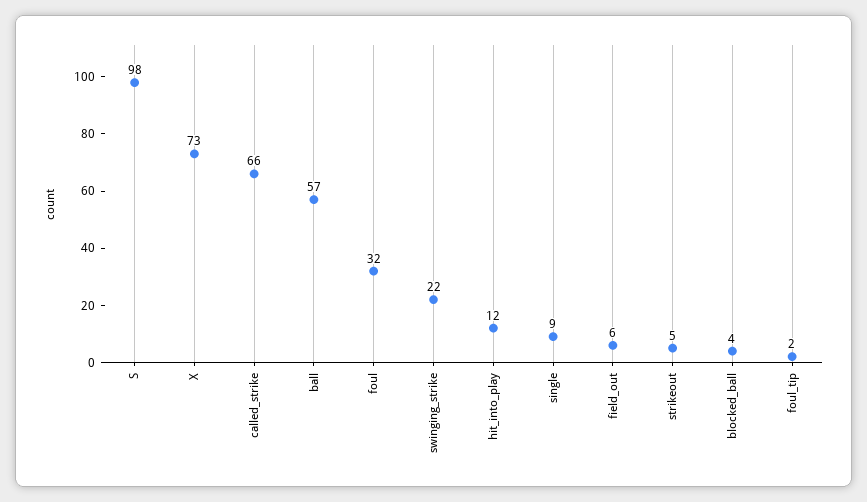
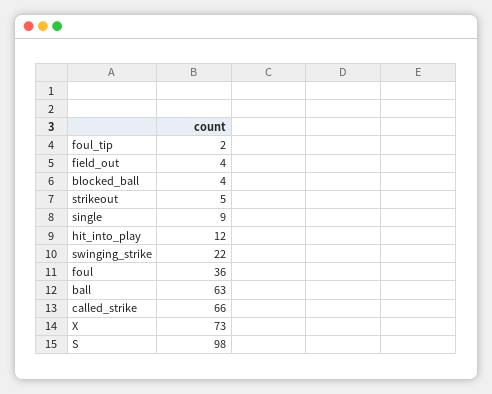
  {
    "S": 98,
    "X": 73,
    "called_strike": 66,
-   "ball": 57,
+   "ball": 63,
-   "foul": 32,
+   "foul": 36,
    "swinging_strike": 22,
    "hit_into_play": 12,
    "single": 9,
-   "field_out": 6,
+   "field_out": 4,
    "strikeout": 5,
    "blocked_ball": 4,
    "foul_tip": 2
  }

